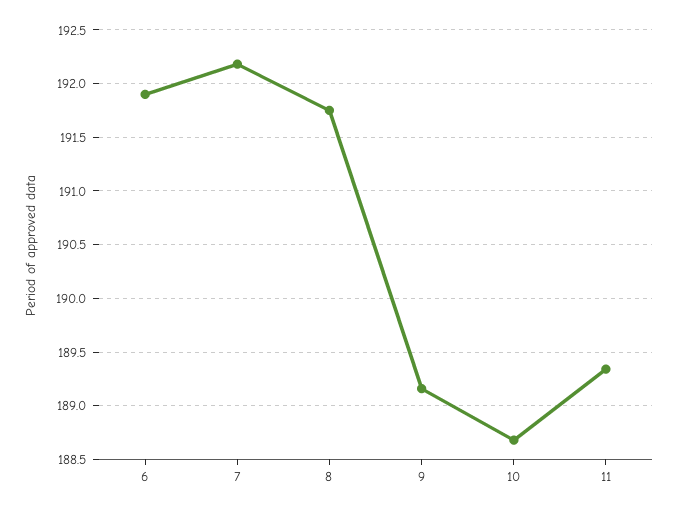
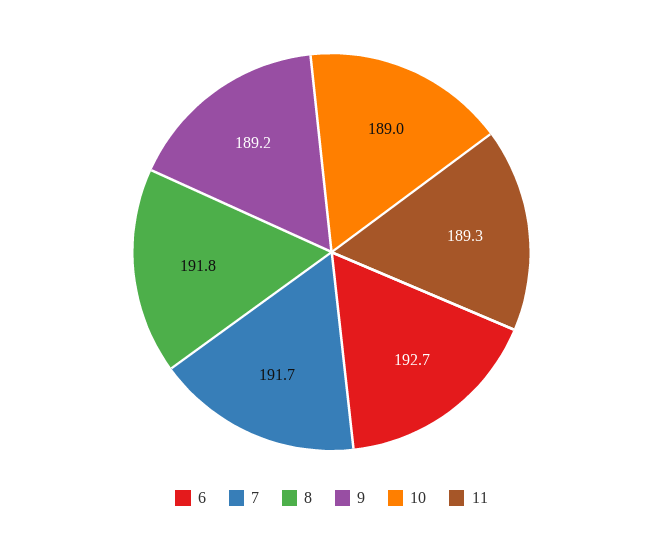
  {
-   "6": 191.9,
+   "6": 192.7,
-   "7": 192.2,
+   "7": 191.7,
    "8": 191.8,
    "9": 189.2,
-   "10": 188.7,
+   "10": 189,
    "11": 189.3
  }

